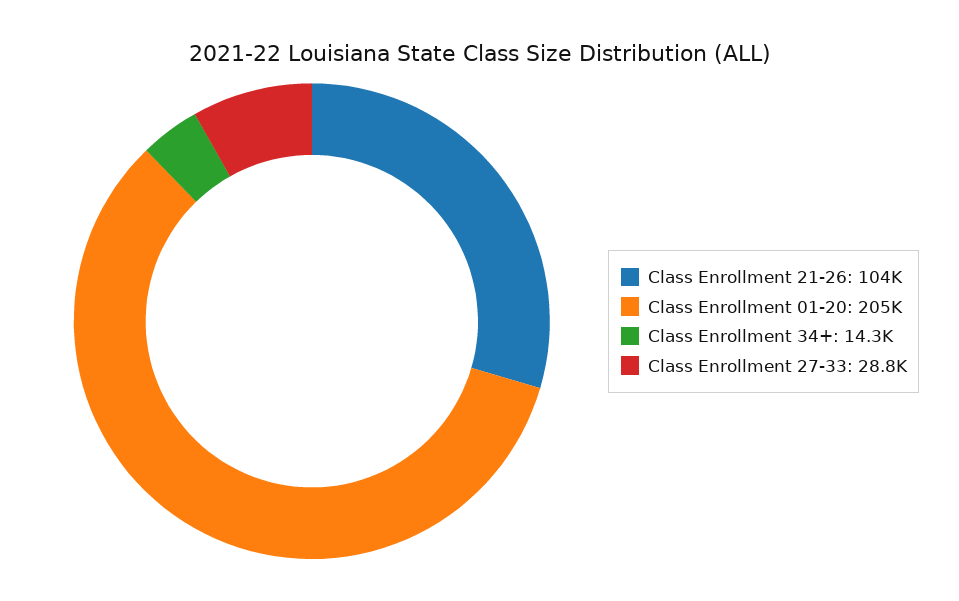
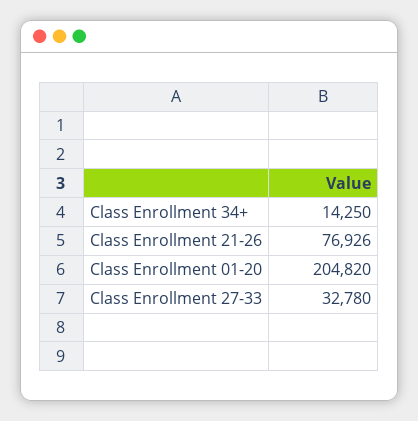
  {
-   "Class Enrollment 21-26": 104000,
+   "Class Enrollment 21-26": 76926,
    "Class Enrollment 01-20": 204820,
    "Class Enrollment 34+": 14250,
-   "Class Enrollment 27-33": 28800
+   "Class Enrollment 27-33": 32780
  }

